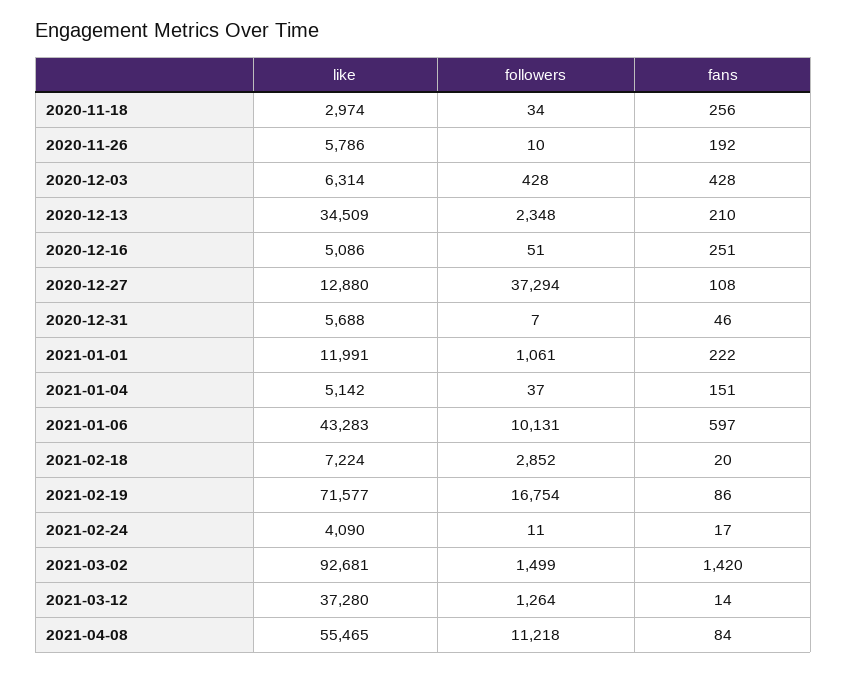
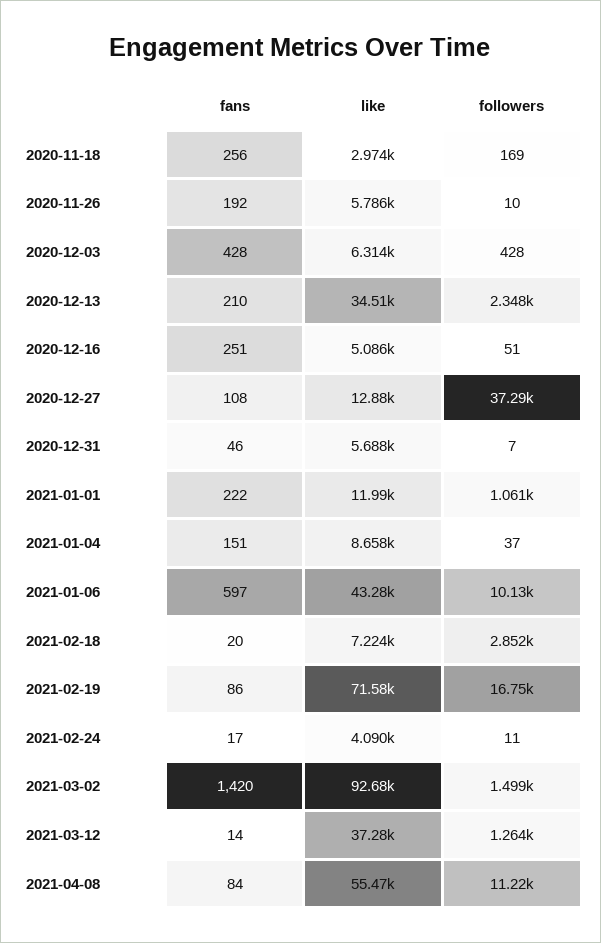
  {
    "like": {
      "2020-11-18": 2974,
      "2020-11-26": 5786,
      "2020-12-03": 6314,
      "2020-12-13": 34509,
      "2020-12-16": 5086,
      "2020-12-27": 12880,
      "2020-12-31": 5688,
      "2021-01-01": 11991,
-     "2021-01-04": 5142,
+     "2021-01-04": 8658,
      "2021-01-06": 43283,
      "2021-02-18": 7224,
      "2021-02-19": 71577,
      "2021-02-24": 4090,
      "2021-03-02": 92681,
      "2021-03-12": 37280,
      "2021-04-08": 55465
    },
    "followers": {
-     "2020-11-18": 34,
+     "2020-11-18": 169,
      "2020-11-26": 10,
      "2020-12-03": 428,
      "2020-12-13": 2348,
      "2020-12-16": 51,
      "2020-12-27": 37294,
      "2020-12-31": 7,
      "2021-01-01": 1061,
      "2021-01-04": 37,
      "2021-01-06": 10131,
      "2021-02-18": 2852,
      "2021-02-19": 16754,
      "2021-02-24": 11,
      "2021-03-02": 1499,
      "2021-03-12": 1264,
      "2021-04-08": 11218
    },
    "fans": {
      "2020-11-18": 256,
      "2020-11-26": 192,
      "2020-12-03": 428,
      "2020-12-13": 210,
      "2020-12-16": 251,
      "2020-12-27": 108,
      "2020-12-31": 46,
      "2021-01-01": 222,
      "2021-01-04": 151,
      "2021-01-06": 597,
      "2021-02-18": 20,
      "2021-02-19": 86,
      "2021-02-24": 17,
      "2021-03-02": 1420,
      "2021-03-12": 14,
      "2021-04-08": 84
    }
  }

